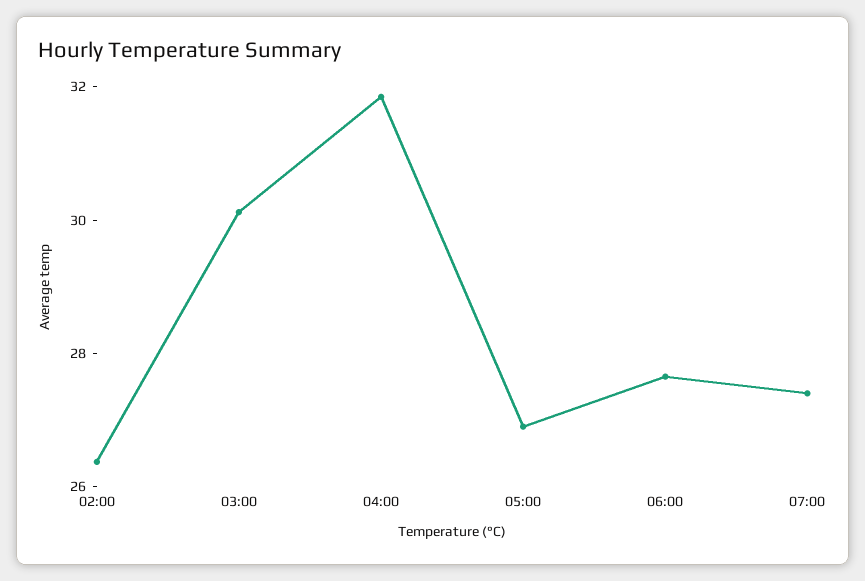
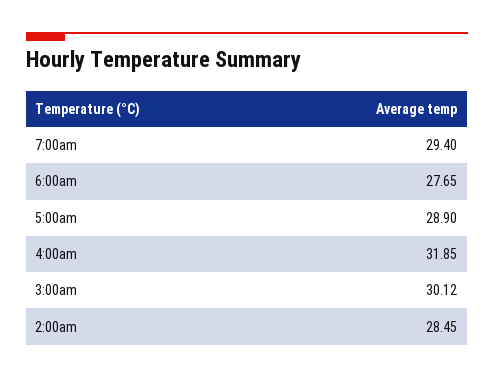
  {
-   "02:00": 26.5,
+   "02:00": 28.45,
    "03:00": 30.12,
    "04:00": 31.85,
-   "05:00": 27,
+   "05:00": 28.9,
    "06:00": 27.65,
-   "07:00": 27.5
+   "07:00": 29.4
  }

